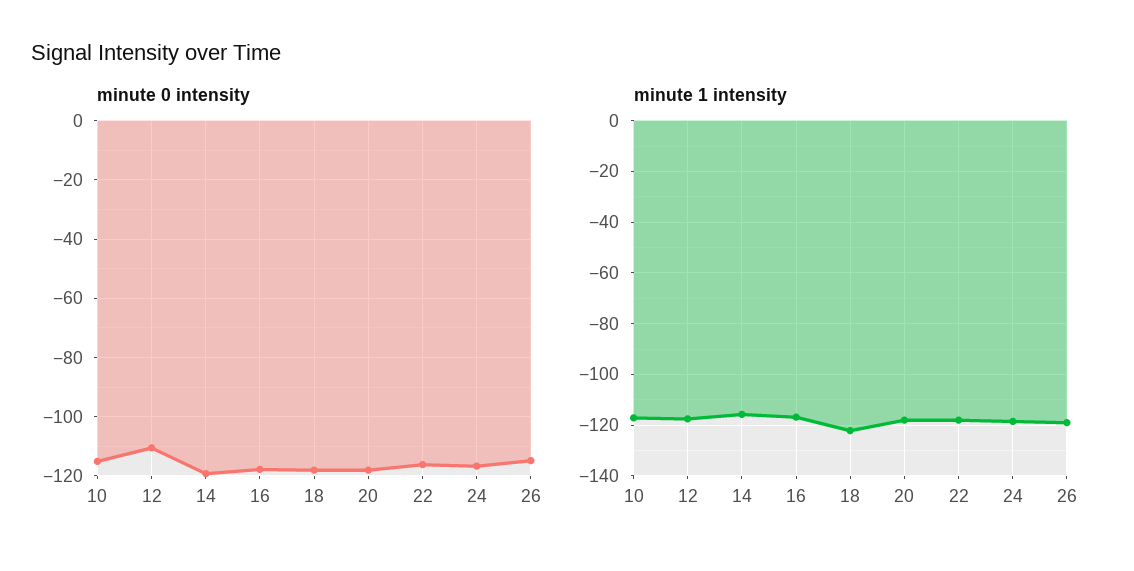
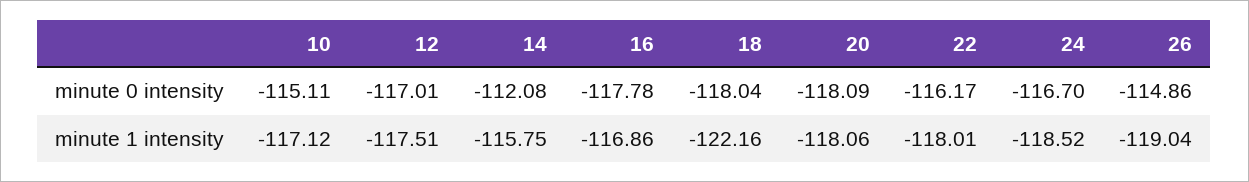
  {
    "minute 0 intensity": {
      "10": -115.11,
-     "12": -110,
+     "12": -117.01,
-     "14": -120,
+     "14": -112.08,
      "16": -117.78,
      "18": -118.04,
      "20": -118.09,
      "22": -116.17,
      "24": -116.7,
      "26": -114.86
    },
    "minute 1 intensity": {
      "10": -117.12,
      "12": -117.51,
      "14": -115.75,
      "16": -116.86,
      "18": -122.16,
      "20": -118.06,
      "22": -118.01,
      "24": -118.52,
      "26": -119.04
    }
  }

